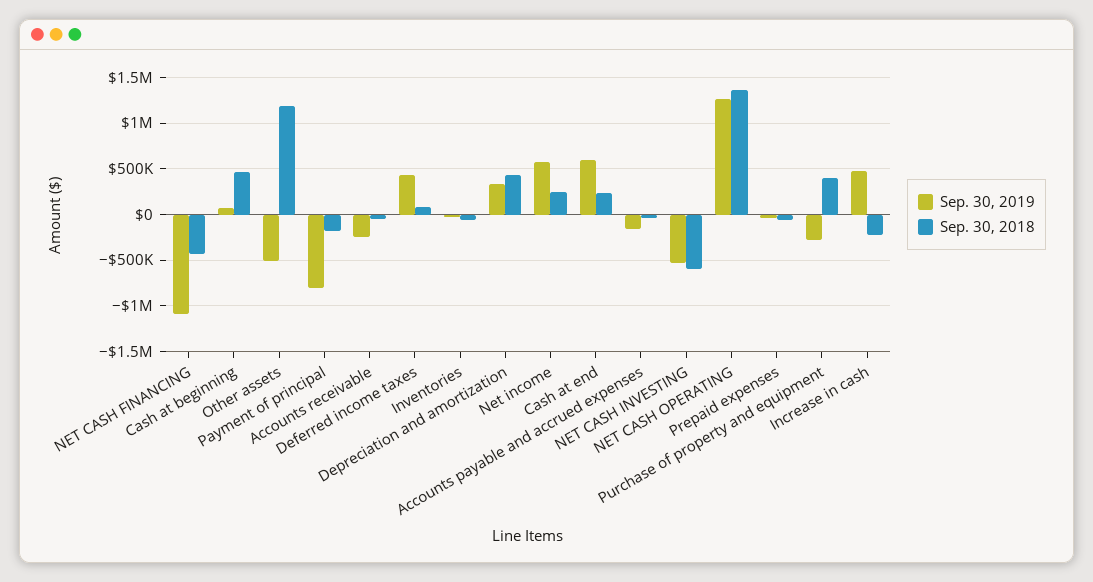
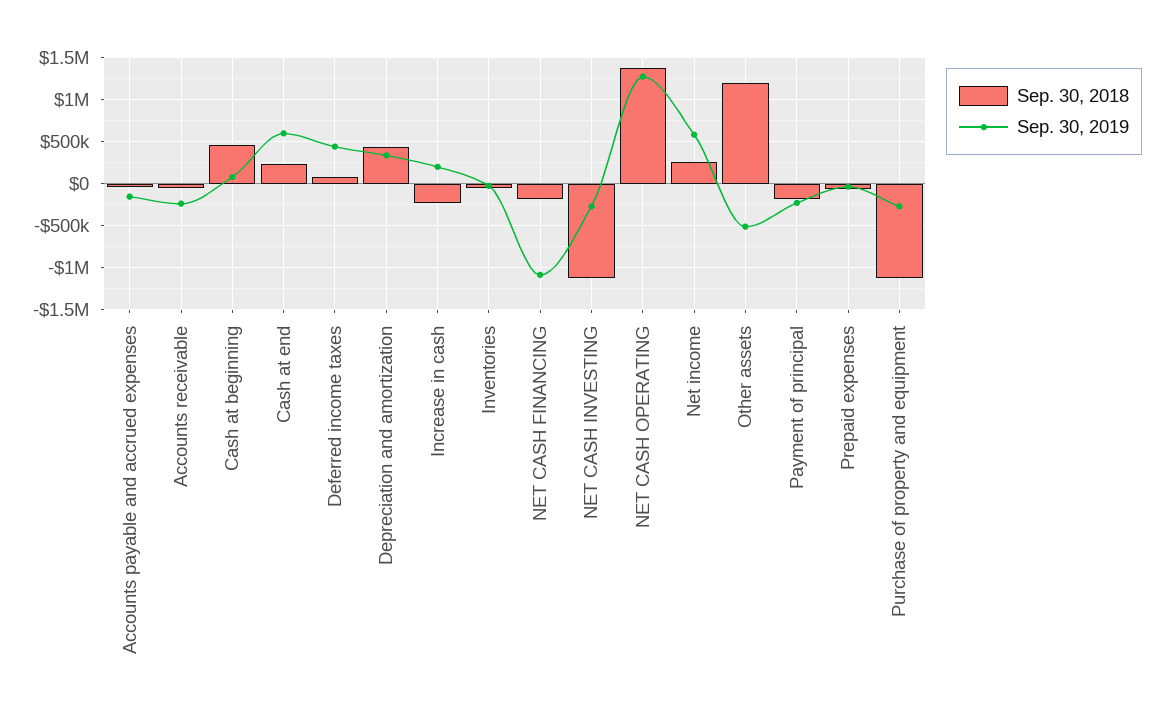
  {
    "Sep. 30, 2019": {
      "NET CASH FINANCING": -1100000,
      "Cash at beginning": 100000,
      "Other assets": -500000,
-     "Payment of principal": -800000,
+     "Payment of principal": -200000,
      "Accounts receivable": -200000,
      "Deferred income taxes": 400000,
      "Inventories": 0,
      "Depreciation and amortization": 300000,
      "Net income": 600000,
      "Cash at end": 600000,
      "Accounts payable and accrued expenses": -200000,
-     "NET CASH INVESTING": -500000,
+     "NET CASH INVESTING": -300000,
      "NET CASH OPERATING": 1300000,
      "Prepaid expenses": 0,
      "Purchase of property and equipment": -300000,
-     "Increase in cash": 500000
+     "Increase in cash": 200000
    },
    "Sep. 30, 2018": {
-     "NET CASH FINANCING": -400000,
+     "NET CASH FINANCING": -200000,
      "Cash at beginning": 500000,
      "Other assets": 1200000,
      "Payment of principal": -200000,
      "Accounts receivable": -100000,
      "Deferred income taxes": 100000,
      "Inventories": -100000,
      "Depreciation and amortization": 400000,
      "Net income": 300000,
      "Cash at end": 200000,
      "Accounts payable and accrued expenses": 0,
-     "NET CASH INVESTING": -600000,
+     "NET CASH INVESTING": -1100000,
      "NET CASH OPERATING": 1400000,
      "Prepaid expenses": -100000,
-     "Purchase of property and equipment": 400000,
+     "Purchase of property and equipment": -1100000,
      "Increase in cash": -200000
    }
  }

